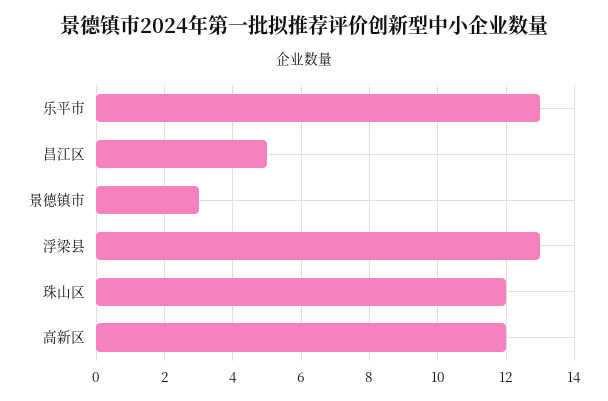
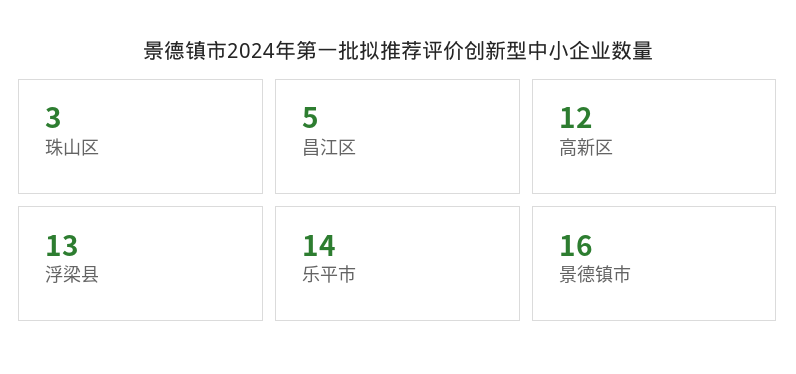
  {
-   "乐平市": 13,
+   "乐平市": 14,
    "昌江区": 5,
-   "景德镇市": 3,
+   "景德镇市": 16,
    "浮梁县": 13,
-   "珠山区": 12,
+   "珠山区": 3,
    "高新区": 12
  }

